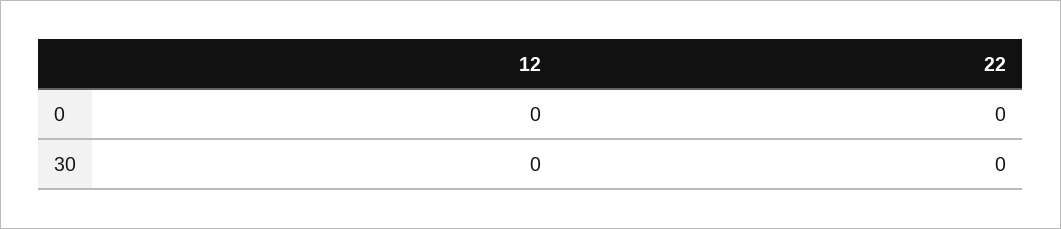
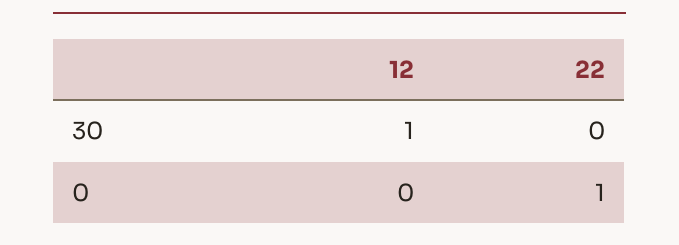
  {
    "12": {
      "0": 0,
-     "30": 0
+     "30": 1
    },
    "22": {
-     "0": 0,
+     "0": 1,
      "30": 0
    }
  }

